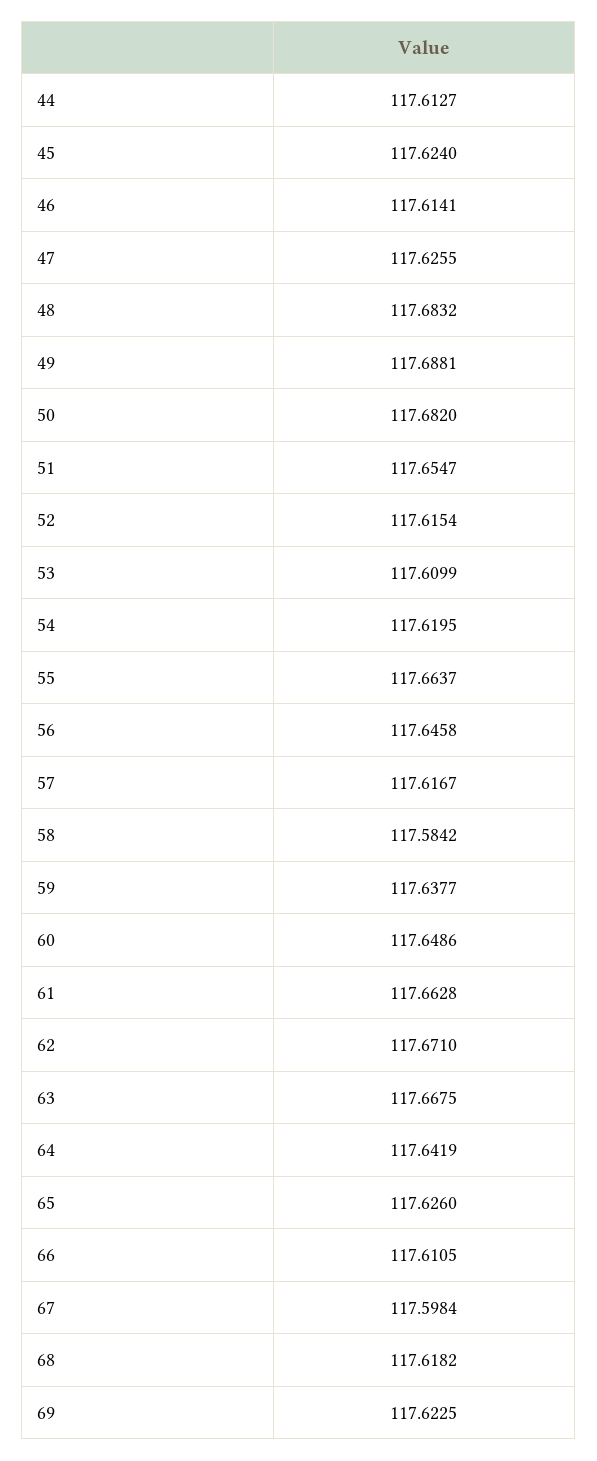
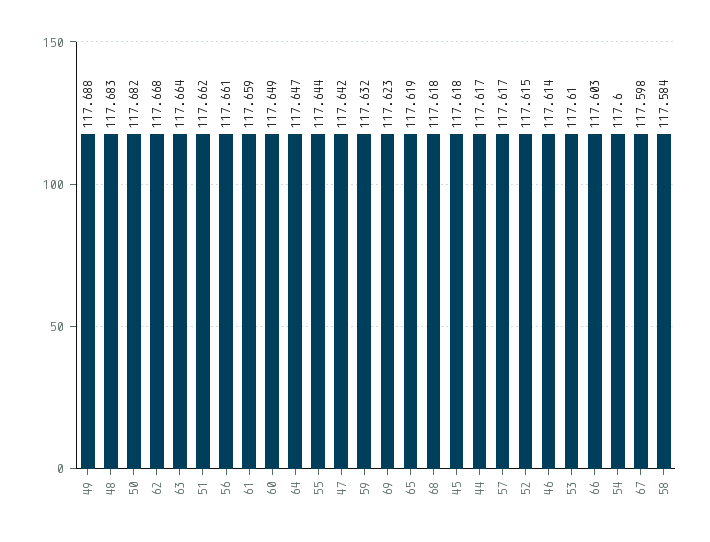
  {
-   "44": 117.6127,
+   "44": 117.617,
-   "45": 117.624,
+   "45": 117.618,
    "46": 117.6141,
-   "47": 117.6255,
+   "47": 117.642,
    "48": 117.6832,
    "49": 117.6881,
    "50": 117.682,
-   "51": 117.6547,
+   "51": 117.662,
    "52": 117.6154,
    "53": 117.6099,
-   "54": 117.6195,
+   "54": 117.6,
-   "55": 117.6637,
+   "55": 117.644,
-   "56": 117.6458,
+   "56": 117.661,
    "57": 117.6167,
    "58": 117.5842,
-   "59": 117.6377,
+   "59": 117.632,
    "60": 117.6486,
-   "61": 117.6628,
+   "61": 117.659,
-   "62": 117.671,
+   "62": 117.668,
-   "63": 117.6675,
+   "63": 117.664,
-   "64": 117.6419,
+   "64": 117.647,
-   "65": 117.626,
+   "65": 117.619,
-   "66": 117.6105,
+   "66": 117.603,
    "67": 117.5984,
    "68": 117.6182,
    "69": 117.6225
  }

